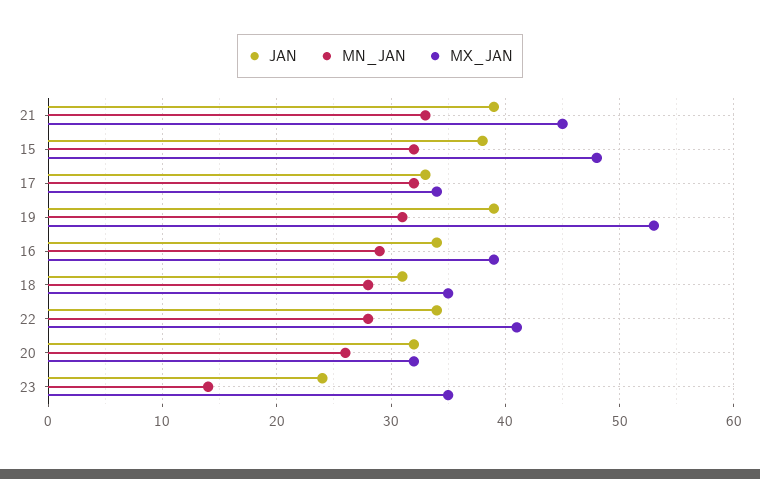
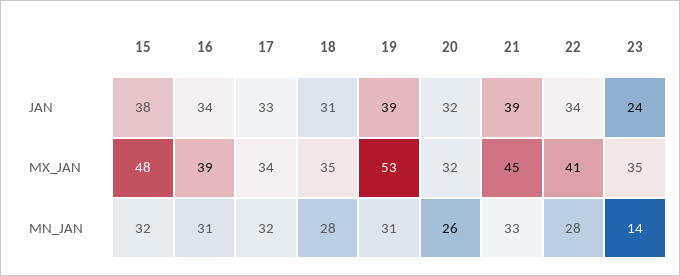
  {
    "JAN": {
      "21": 39,
      "15": 38,
      "17": 33,
      "19": 39,
      "16": 34,
      "18": 31,
      "22": 34,
      "20": 32,
      "23": 24
    },
    "MN_JAN": {
      "21": 33,
      "15": 32,
      "17": 32,
      "19": 31,
-     "16": 29,
+     "16": 31,
      "18": 28,
      "22": 28,
      "20": 26,
      "23": 14
    },
    "MX_JAN": {
      "21": 45,
      "15": 48,
      "17": 34,
      "19": 53,
      "16": 39,
      "18": 35,
      "22": 41,
      "20": 32,
      "23": 35
    }
  }

